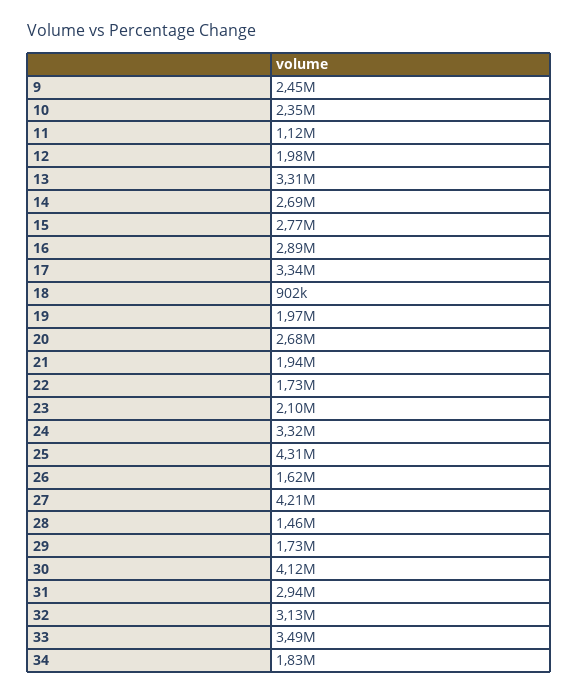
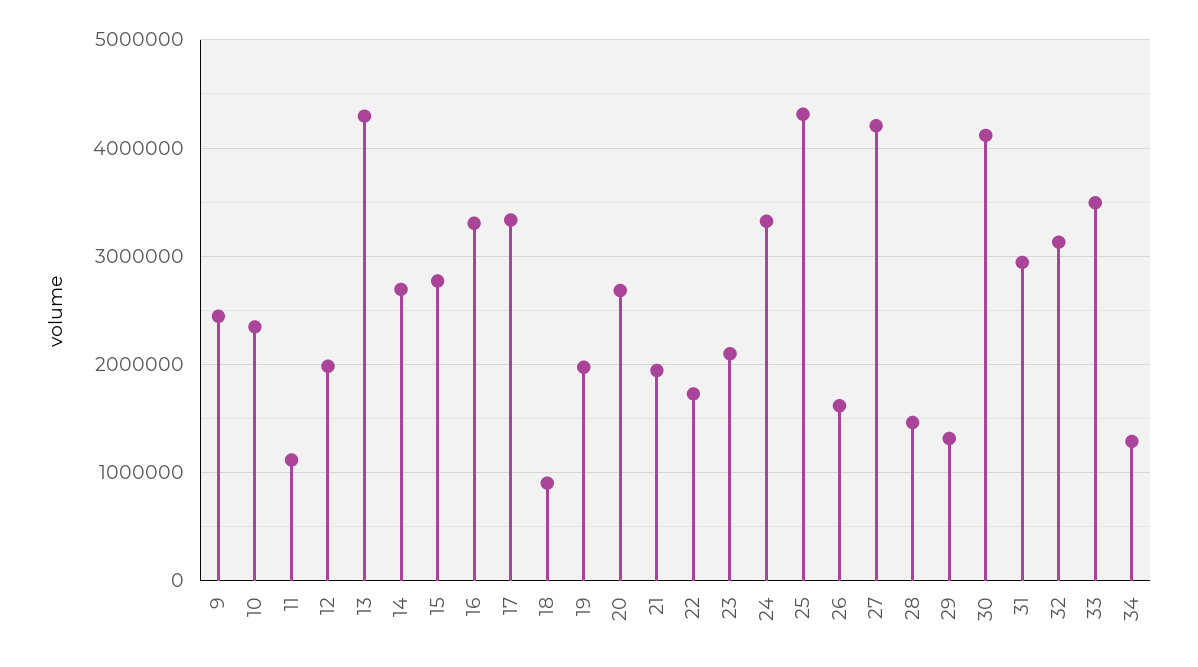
  {
    "9": 2450000,
    "10": 2350000,
    "11": 1120000,
    "12": 1980000,
-   "13": 3310000,
+   "13": 4300000,
    "14": 2690000,
    "15": 2770000,
-   "16": 2890000,
+   "16": 3300000,
    "17": 3340000,
    "18": 902000,
    "19": 1970000,
    "20": 2680000,
    "21": 1940000,
    "22": 1730000,
    "23": 2100000,
    "24": 3320000,
    "25": 4310000,
    "26": 1620000,
    "27": 4210000,
    "28": 1460000,
-   "29": 1730000,
+   "29": 1300000,
    "30": 4120000,
    "31": 2940000,
    "32": 3130000,
    "33": 3490000,
-   "34": 1830000
+   "34": 1300000
  }

